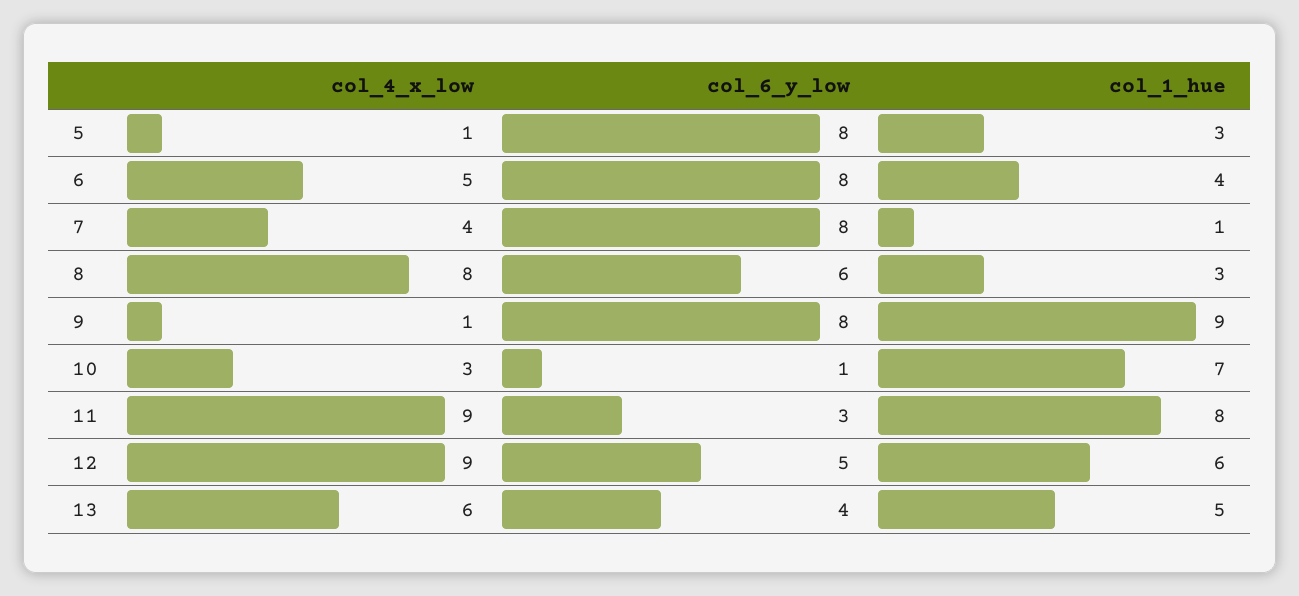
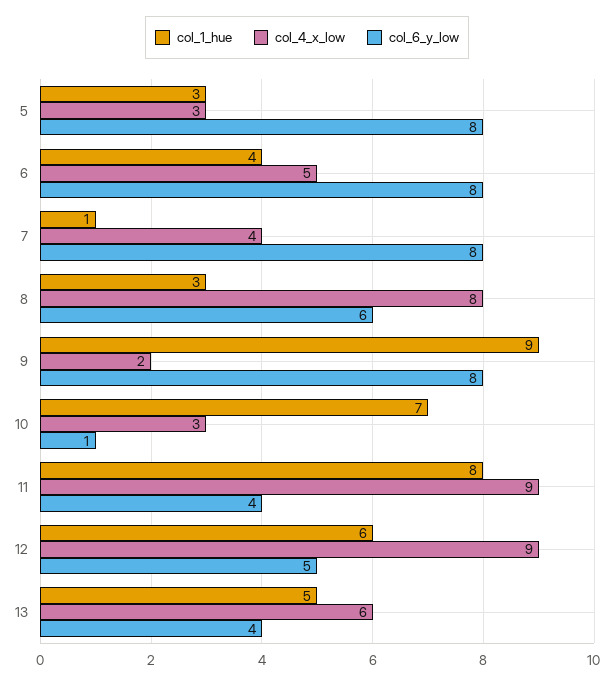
  {
    "col_4_x_low": {
-     "5": 1,
+     "5": 3,
      "6": 5,
      "7": 4,
      "8": 8,
-     "9": 1,
+     "9": 2,
      "10": 3,
      "11": 9,
      "12": 9,
      "13": 6
    },
    "col_6_y_low": {
      "5": 8,
      "6": 8,
      "7": 8,
      "8": 6,
      "9": 8,
      "10": 1,
-     "11": 3,
+     "11": 4,
      "12": 5,
      "13": 4
    },
    "col_1_hue": {
      "5": 3,
      "6": 4,
      "7": 1,
      "8": 3,
      "9": 9,
      "10": 7,
      "11": 8,
      "12": 6,
      "13": 5
    }
  }

